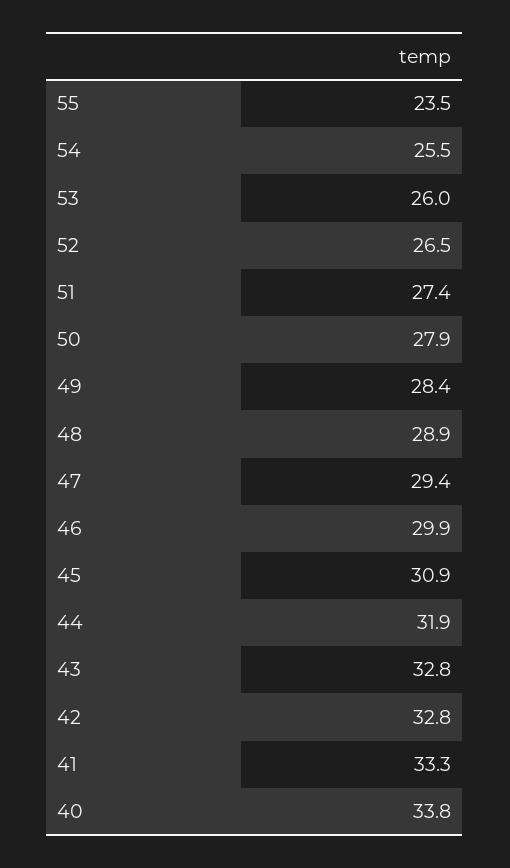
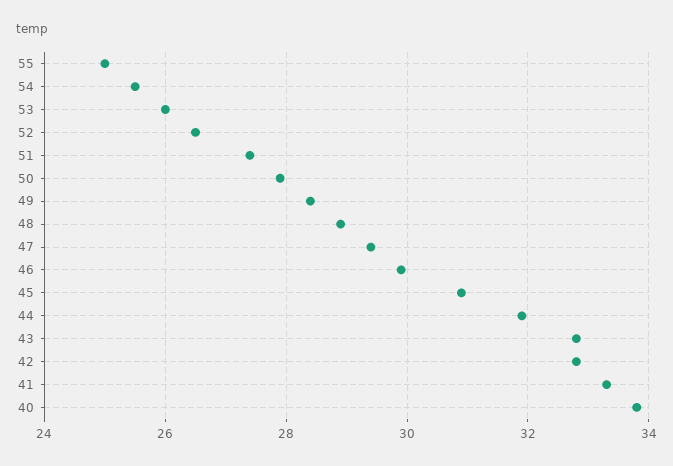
  {
-   "55": 23.5,
+   "55": 25,
    "54": 25.5,
    "53": 26,
    "52": 26.5,
    "51": 27.4,
    "50": 27.9,
    "49": 28.4,
    "48": 28.9,
    "47": 29.4,
    "46": 29.9,
    "45": 30.9,
    "44": 31.9,
    "43": 32.8,
    "42": 32.8,
    "41": 33.3,
    "40": 33.8
  }

